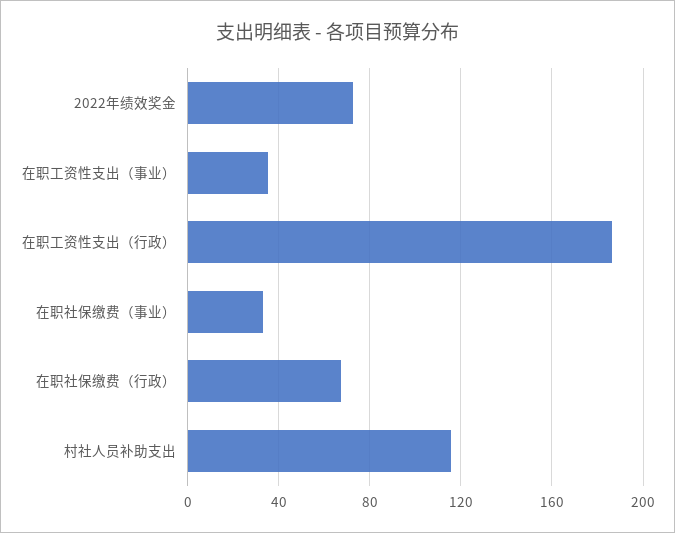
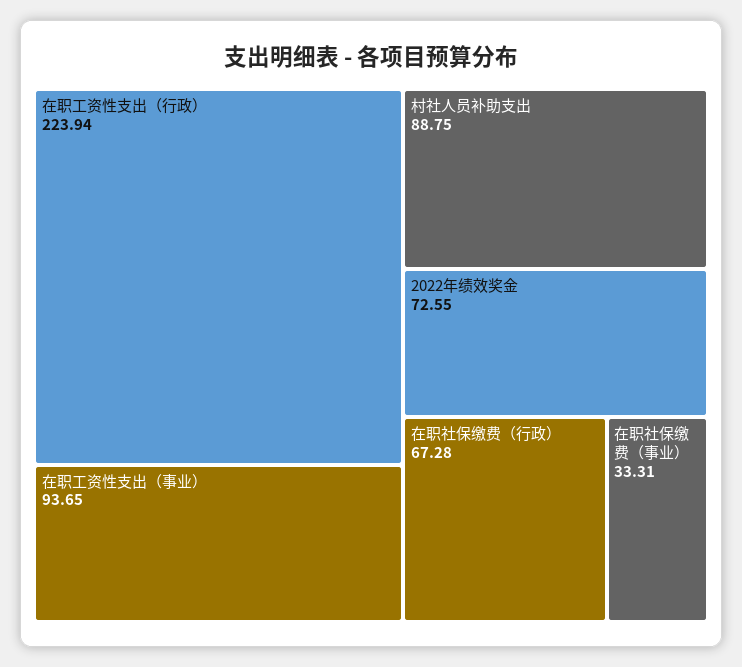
  {
    "2022年绩效奖金": 72.55,
-   "在职工资性支出（事业）": 35,
+   "在职工资性支出（事业）": 93.65,
-   "在职工资性支出（行政）": 185,
+   "在职工资性支出（行政）": 223.94,
    "在职社保缴费（事业）": 33.31,
    "在职社保缴费（行政）": 67.28,
-   "村社人员补助支出": 115
+   "村社人员补助支出": 88.75
  }

